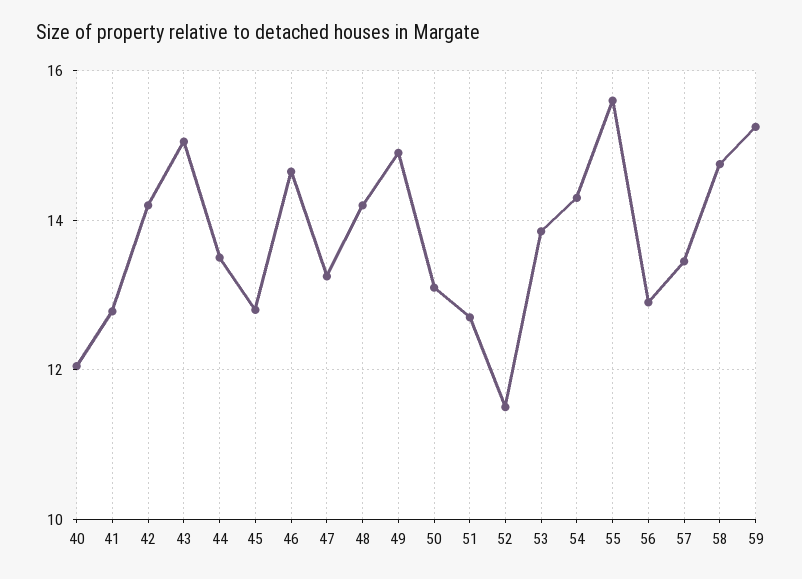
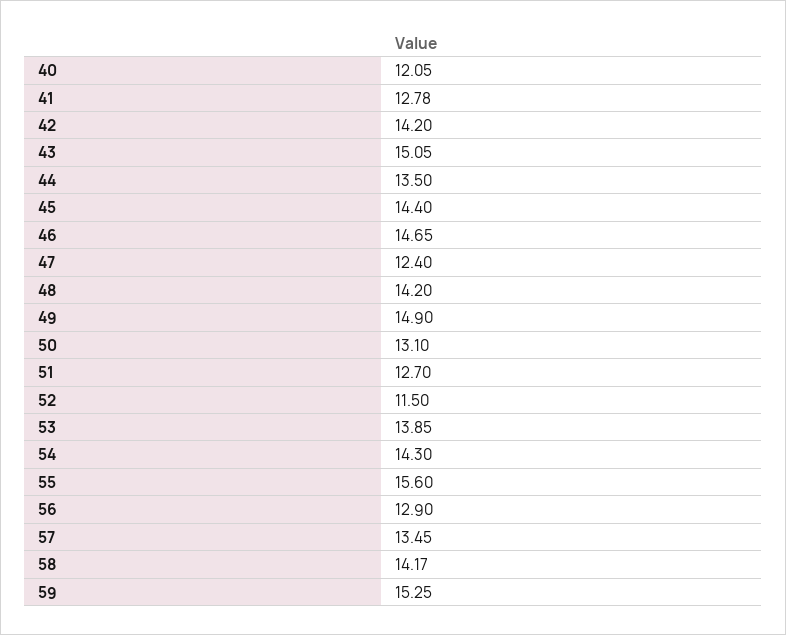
  {
    "40": 12.05,
    "41": 12.78,
    "42": 14.2,
    "43": 15.05,
    "44": 13.5,
-   "45": 12.8,
+   "45": 14.4,
    "46": 14.65,
-   "47": 13.2,
+   "47": 12.4,
    "48": 14.2,
    "49": 14.9,
    "50": 13.1,
    "51": 12.7,
    "52": 11.5,
    "53": 13.85,
    "54": 14.3,
    "55": 15.6,
    "56": 12.9,
    "57": 13.45,
-   "58": 14.8,
+   "58": 14.17,
    "59": 15.25
  }

